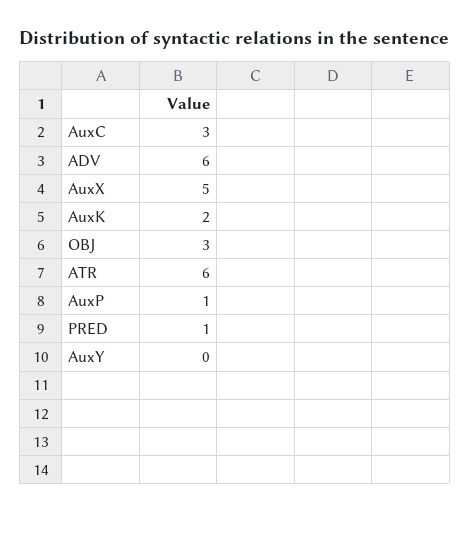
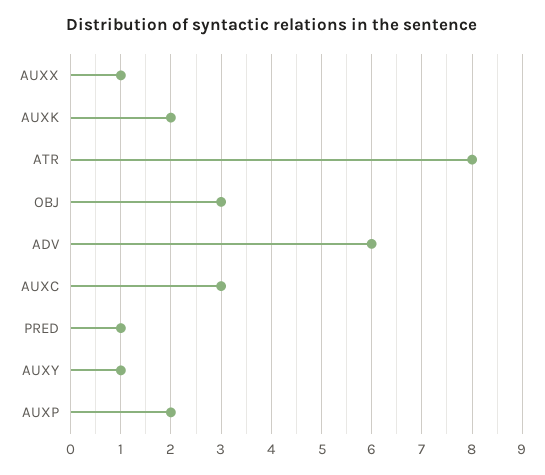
  {
    "AuxC": 3,
    "ADV": 6,
-   "AuxX": 5,
+   "AuxX": 1,
    "AuxK": 2,
    "OBJ": 3,
-   "ATR": 6,
+   "ATR": 8,
-   "AuxP": 1,
+   "AuxP": 2,
    "PRED": 1,
-   "AuxY": 0
+   "AuxY": 1
  }

